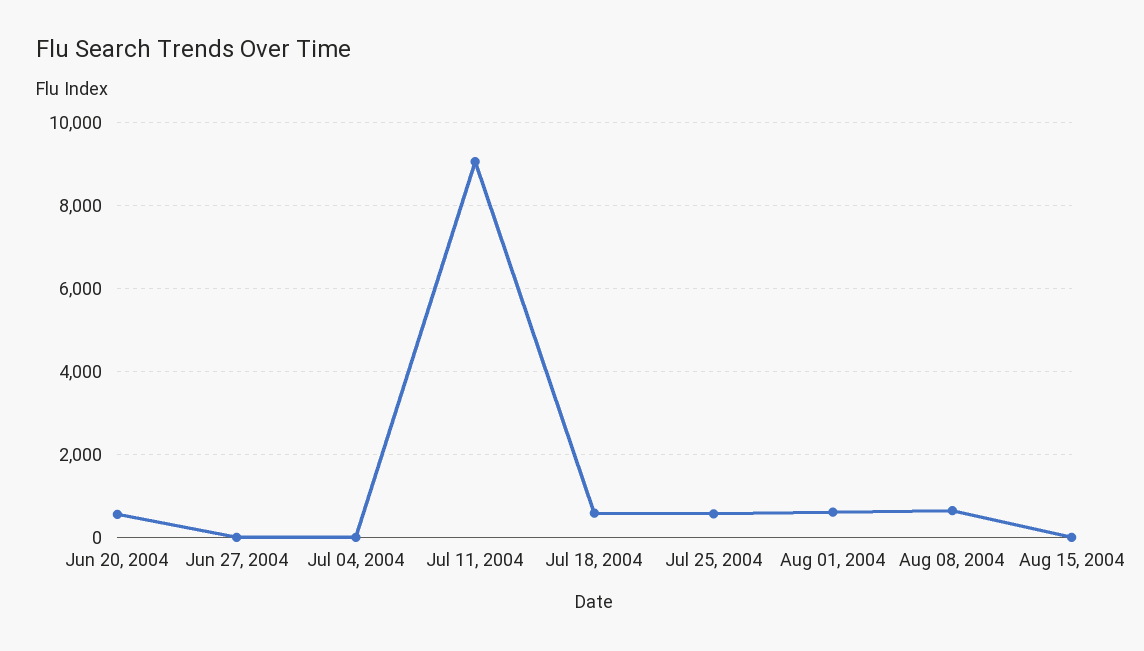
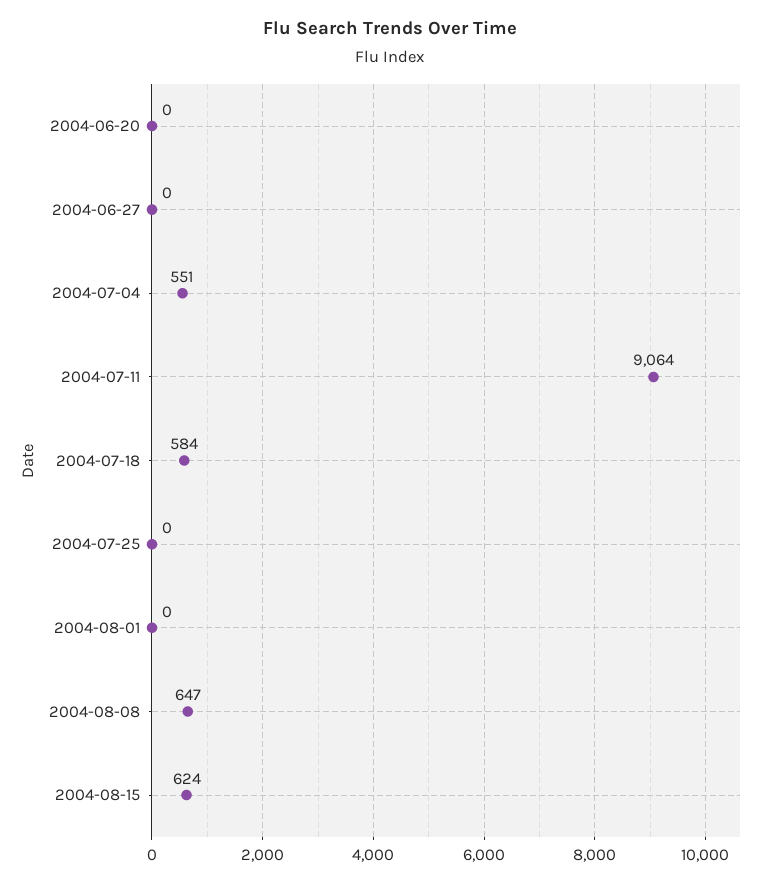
  {
-   "Jun 20, 2004": 600,
+   "Jun 20, 2004": 0,
    "Jun 27, 2004": 0,
-   "Jul 04, 2004": 0,
+   "Jul 04, 2004": 551,
    "Jul 11, 2004": 9064,
    "Jul 18, 2004": 584,
-   "Jul 25, 2004": 600,
+   "Jul 25, 2004": 0,
-   "Aug 01, 2004": 600,
+   "Aug 01, 2004": 0,
    "Aug 08, 2004": 647,
-   "Aug 15, 2004": 0
+   "Aug 15, 2004": 624
  }

